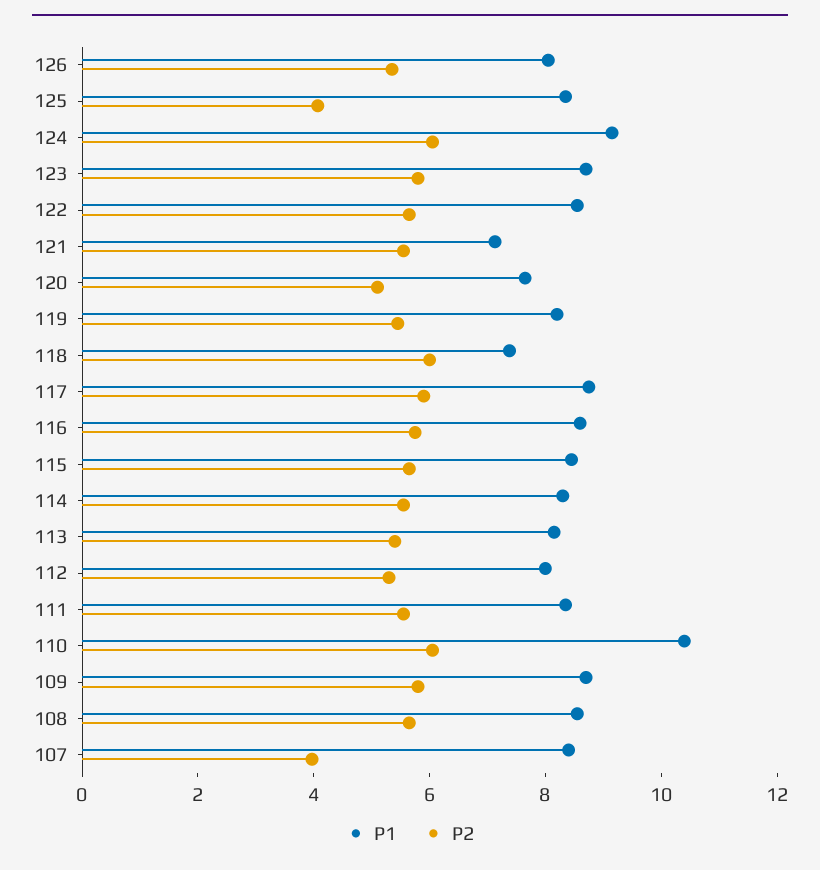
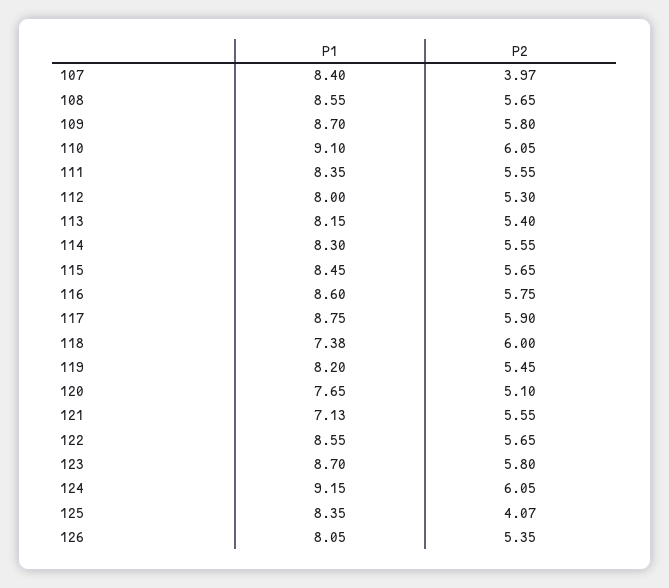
  {
    "P1": {
      "126": 8.05,
      "125": 8.35,
      "124": 9.15,
      "123": 8.7,
      "122": 8.55,
      "121": 7.13,
      "120": 7.65,
      "119": 8.2,
      "118": 7.38,
      "117": 8.75,
      "116": 8.6,
      "115": 8.45,
      "114": 8.3,
      "113": 8.15,
      "112": 8,
      "111": 8.35,
-     "110": 10.5,
+     "110": 9.1,
      "109": 8.7,
      "108": 8.55,
      "107": 8.4
    },
    "P2": {
      "126": 5.35,
      "125": 4.07,
      "124": 6.05,
      "123": 5.8,
      "122": 5.65,
      "121": 5.55,
      "120": 5.1,
      "119": 5.45,
      "118": 6,
      "117": 5.9,
      "116": 5.75,
      "115": 5.65,
      "114": 5.55,
      "113": 5.4,
      "112": 5.3,
      "111": 5.55,
      "110": 6.05,
      "109": 5.8,
      "108": 5.65,
      "107": 3.97
    }
  }

